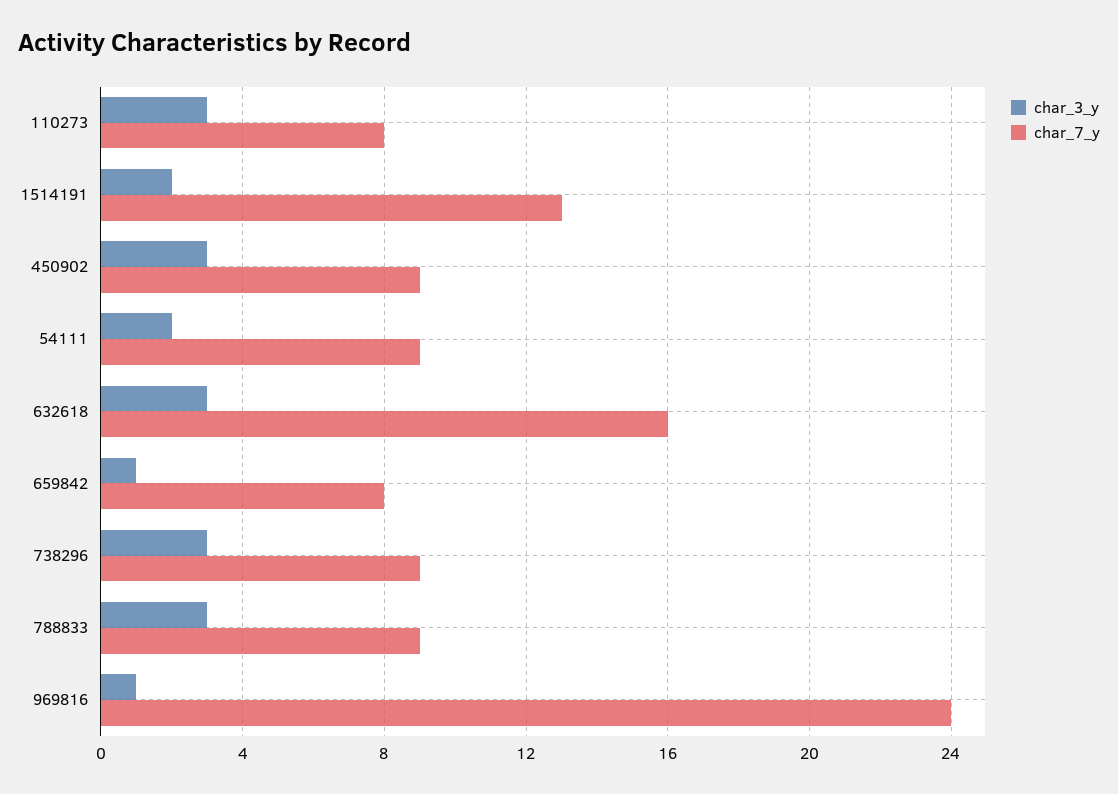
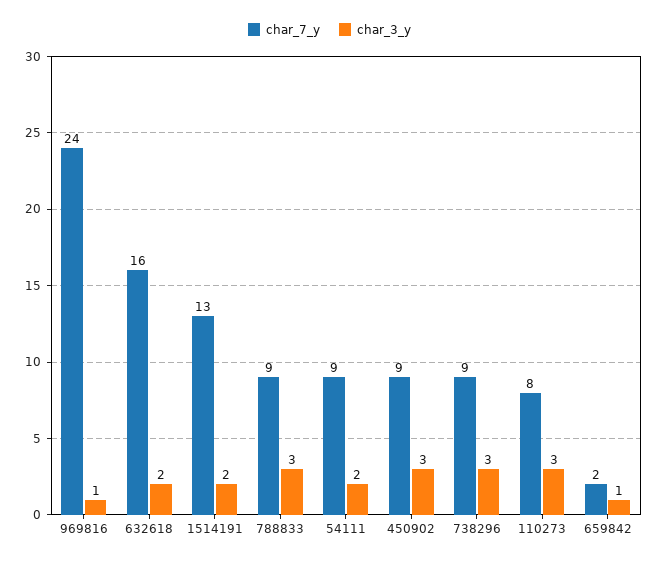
  {
    "char_3_y": {
      "110273": 3,
      "1514191": 2,
      "450902": 3,
      "54111": 2,
-     "632618": 3,
+     "632618": 2,
      "659842": 1,
      "738296": 3,
      "788833": 3,
      "969816": 1
    },
    "char_7_y": {
      "110273": 8,
      "1514191": 13,
      "450902": 9,
      "54111": 9,
      "632618": 16,
-     "659842": 8,
+     "659842": 2,
      "738296": 9,
      "788833": 9,
      "969816": 24
    }
  }

